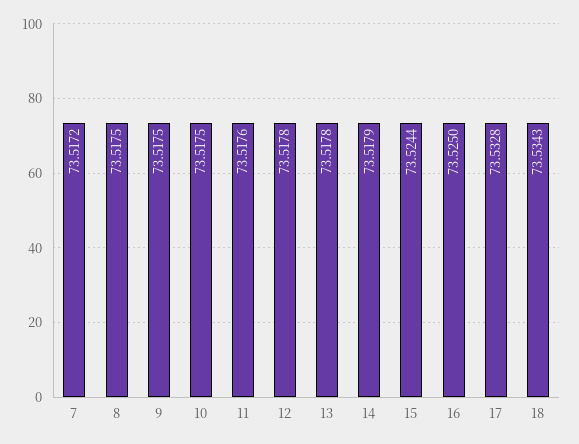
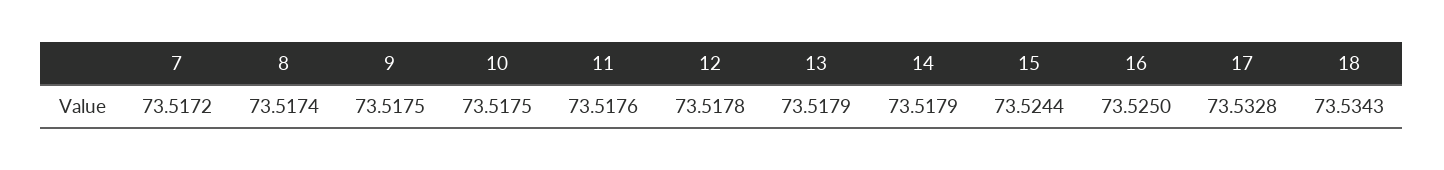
  {
    "7": 73.5172,
-   "8": 73.5175,
+   "8": 73.5174,
    "9": 73.5175,
    "10": 73.5175,
    "11": 73.5176,
    "12": 73.5178,
-   "13": 73.5178,
+   "13": 73.5179,
    "14": 73.5179,
    "15": 73.5244,
    "16": 73.525,
    "17": 73.5328,
    "18": 73.5343
  }

